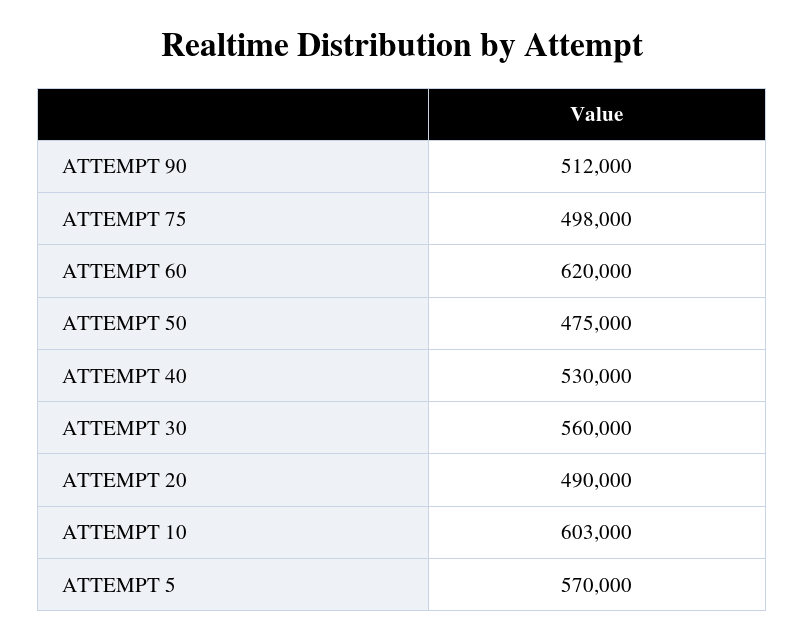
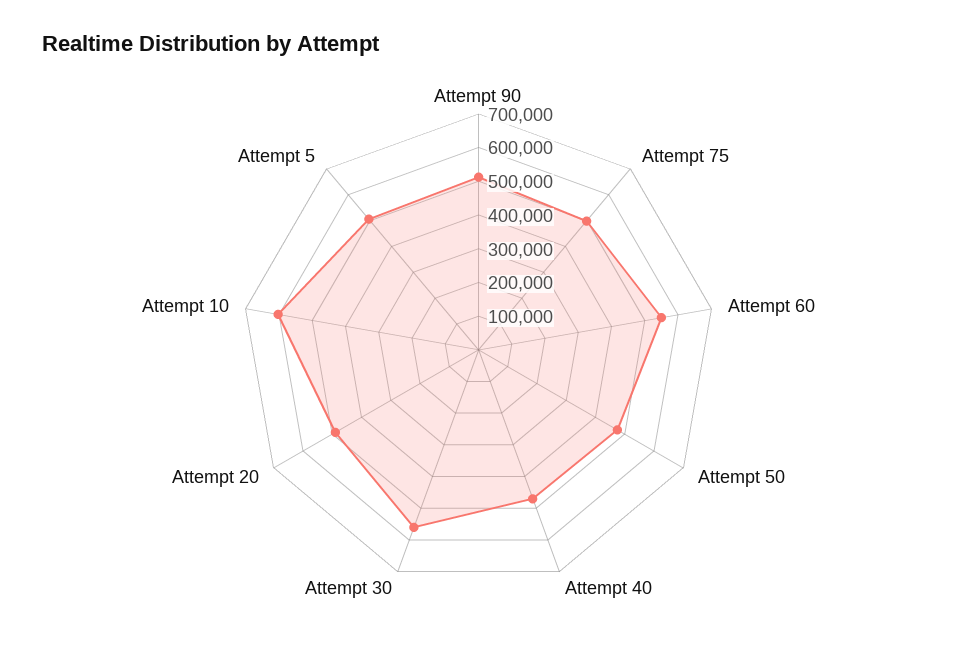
  {
    "ATTEMPT 90": 512000,
    "ATTEMPT 75": 498000,
-   "ATTEMPT 60": 620000,
+   "ATTEMPT 60": 550000,
    "ATTEMPT 50": 475000,
-   "ATTEMPT 40": 530000,
+   "ATTEMPT 40": 475000,
    "ATTEMPT 30": 560000,
    "ATTEMPT 20": 490000,
    "ATTEMPT 10": 603000,
-   "ATTEMPT 5": 570000
+   "ATTEMPT 5": 500000
  }

